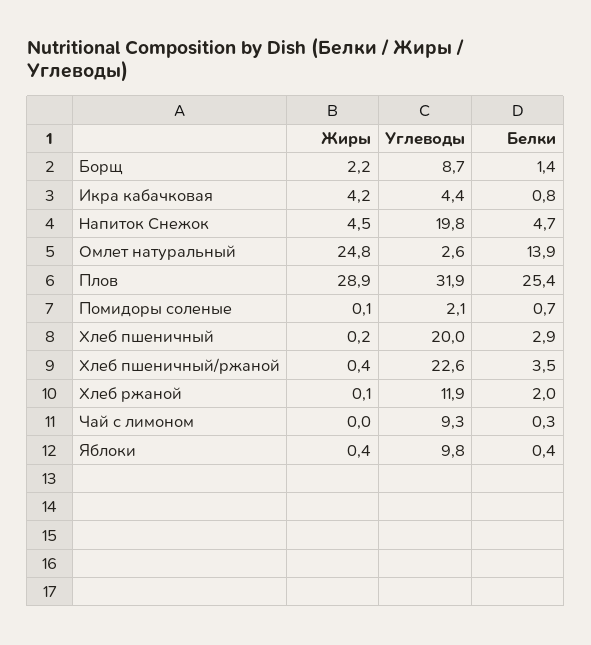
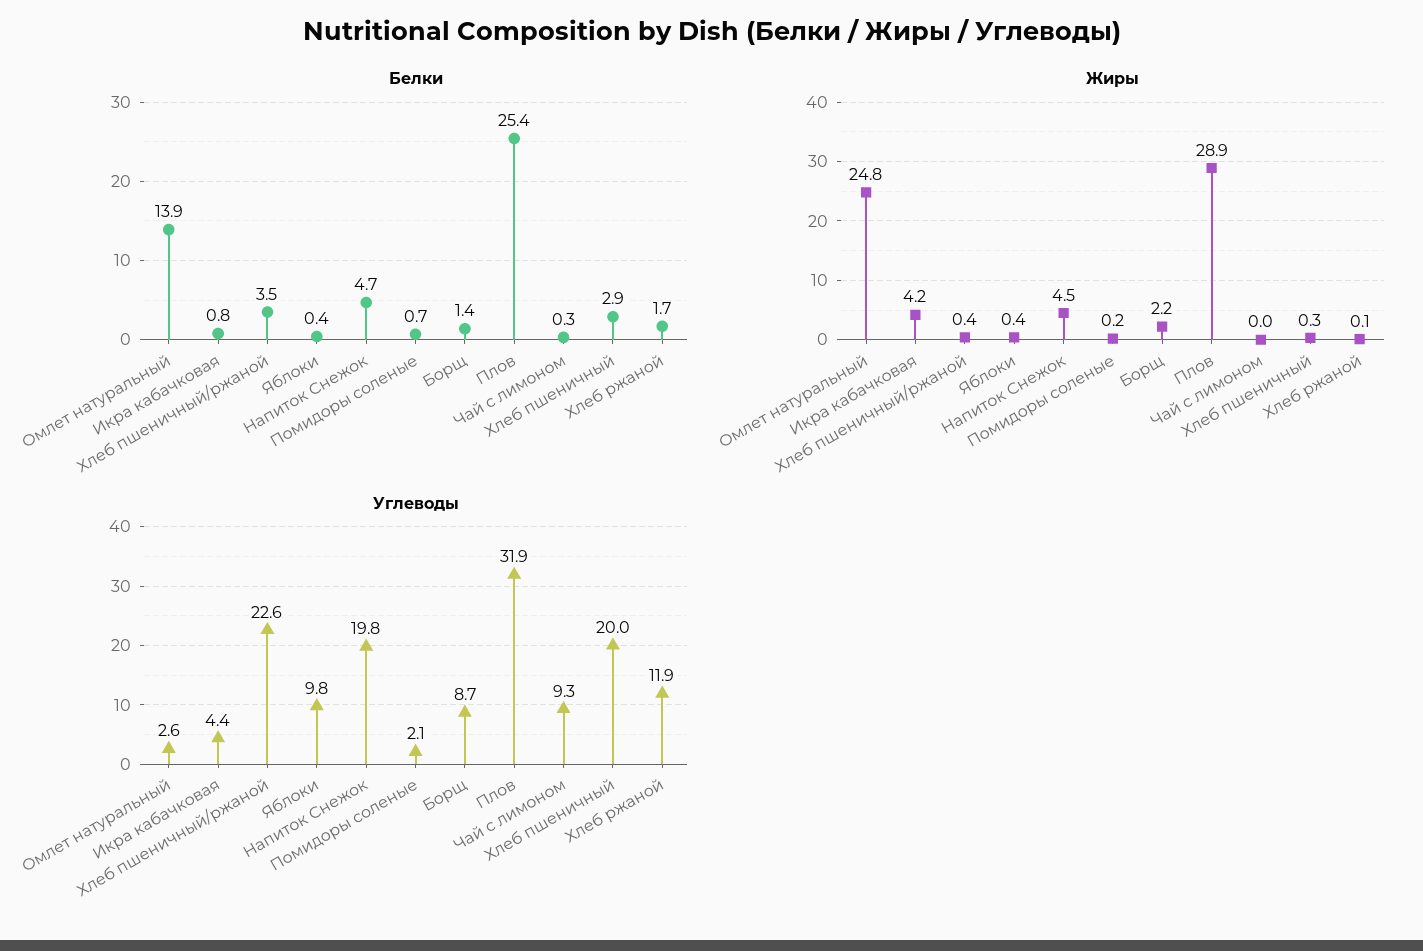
  {
    "Жиры": {
      "Борщ": 2.2,
      "Икра кабачковая": 4.2,
      "Напиток Снежок": 4.5,
      "Омлет натуральный": 24.8,
      "Плов": 28.9,
-     "Помидоры соленые": 0.1,
+     "Помидоры соленые": 0.2,
-     "Хлеб пшеничный": 0.2,
+     "Хлеб пшеничный": 0.3,
      "Хлеб пшеничный/ржаной": 0.4,
      "Хлеб ржаной": 0.1,
      "Чай с лимоном": 0,
      "Яблоки": 0.4
    },
    "Углеводы": {
      "Борщ": 8.7,
      "Икра кабачковая": 4.4,
      "Напиток Снежок": 19.8,
      "Омлет натуральный": 2.6,
      "Плов": 31.9,
      "Помидоры соленые": 2.1,
      "Хлеб пшеничный": 20,
      "Хлеб пшеничный/ржаной": 22.6,
      "Хлеб ржаной": 11.9,
      "Чай с лимоном": 9.3,
      "Яблоки": 9.8
    },
    "Белки": {
      "Борщ": 1.4,
      "Икра кабачковая": 0.8,
      "Напиток Снежок": 4.7,
      "Омлет натуральный": 13.9,
      "Плов": 25.4,
      "Помидоры соленые": 0.7,
      "Хлеб пшеничный": 2.9,
      "Хлеб пшеничный/ржаной": 3.5,
-     "Хлеб ржаной": 2,
+     "Хлеб ржаной": 1.7,
      "Чай с лимоном": 0.3,
      "Яблоки": 0.4
    }
  }

